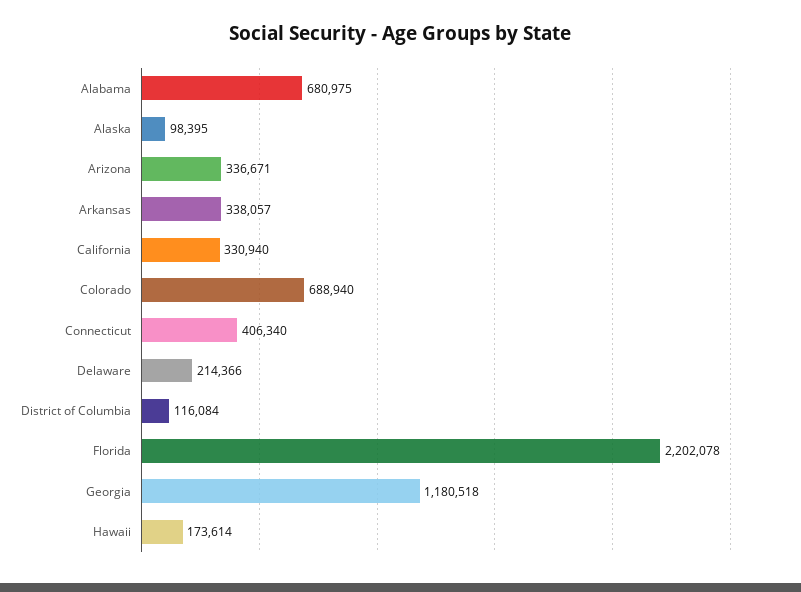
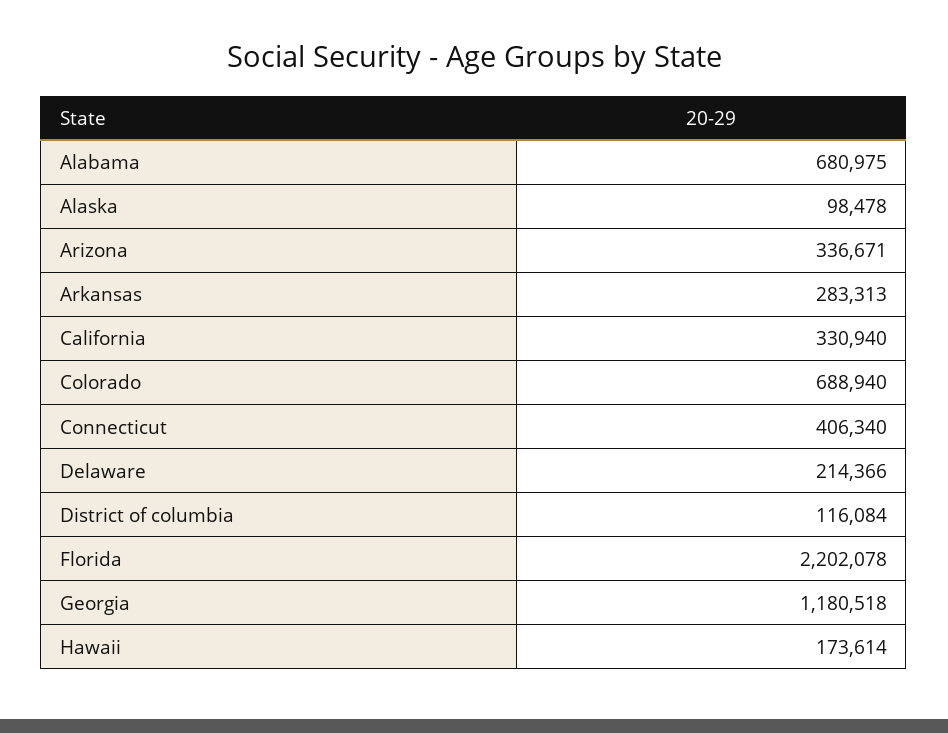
  {
    "Alabama": 680975,
-   "Alaska": 98395,
+   "Alaska": 98478,
    "Arizona": 336671,
-   "Arkansas": 338057,
+   "Arkansas": 283313,
    "California": 330940,
    "Colorado": 688940,
    "Connecticut": 406340,
    "Delaware": 214366,
    "District of Columbia": 116084,
    "Florida": 2202078,
    "Georgia": 1180518,
    "Hawaii": 173614
  }

